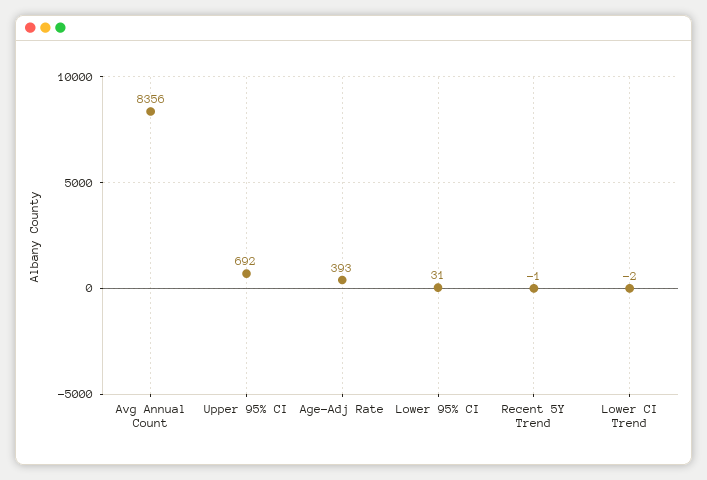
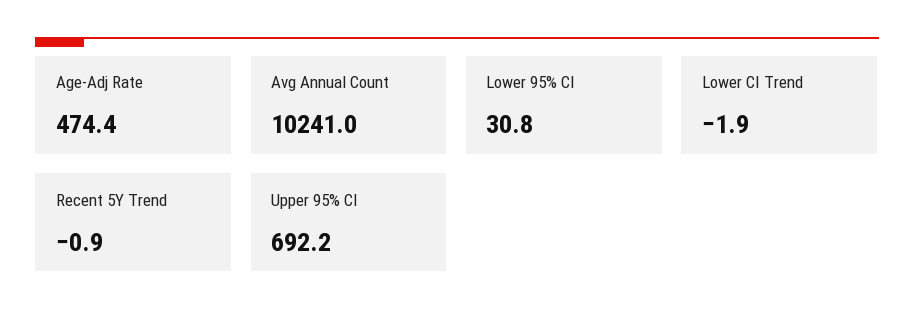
  {
-   "Avg Annual Count": 8356,
+   "Avg Annual Count": 10241,
    "Upper 95% CI": 692.2,
-   "Age-Adj Rate": 393,
+   "Age-Adj Rate": 474.4,
    "Lower 95% CI": 30.8,
    "Recent 5Y Trend": -0.9,
    "Lower CI Trend": -1.9
  }

